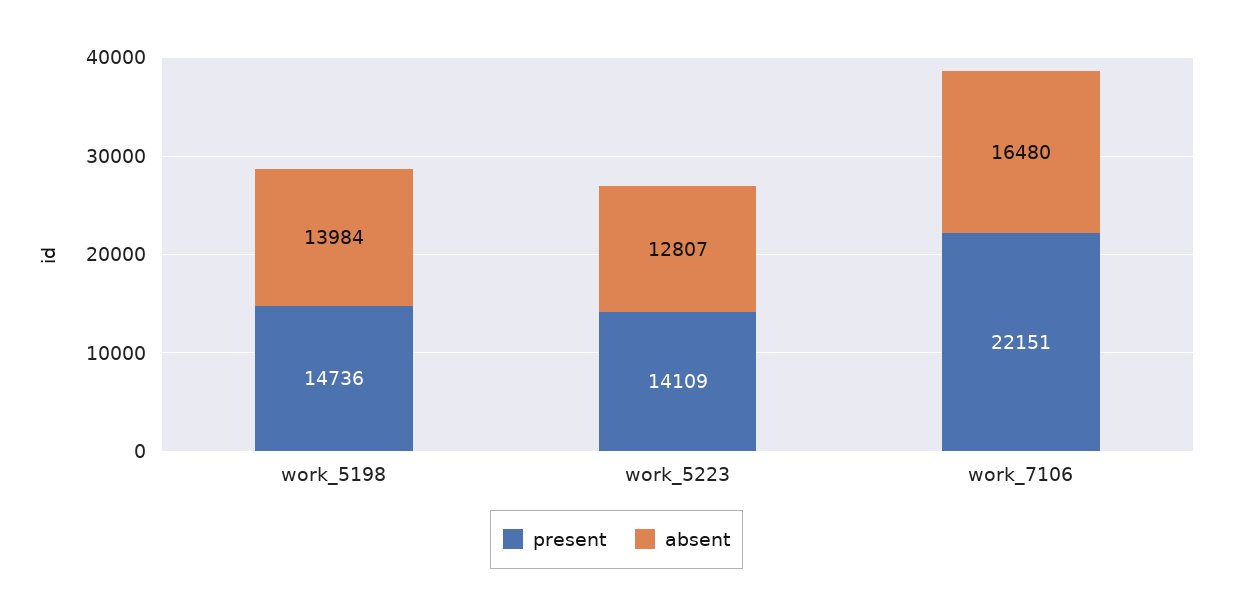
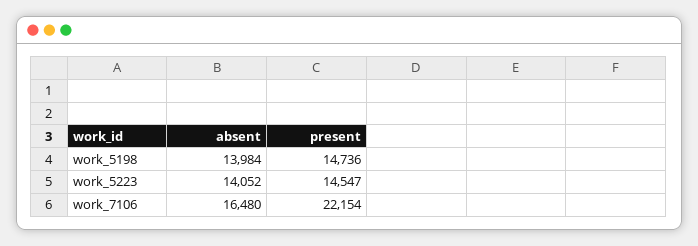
  {
    "present": {
      "work_5198": 14736,
-     "work_5223": 14109,
+     "work_5223": 14547,
-     "work_7106": 22151
+     "work_7106": 22154
    },
    "absent": {
      "work_5198": 13984,
-     "work_5223": 12807,
+     "work_5223": 14052,
      "work_7106": 16480
    }
  }

